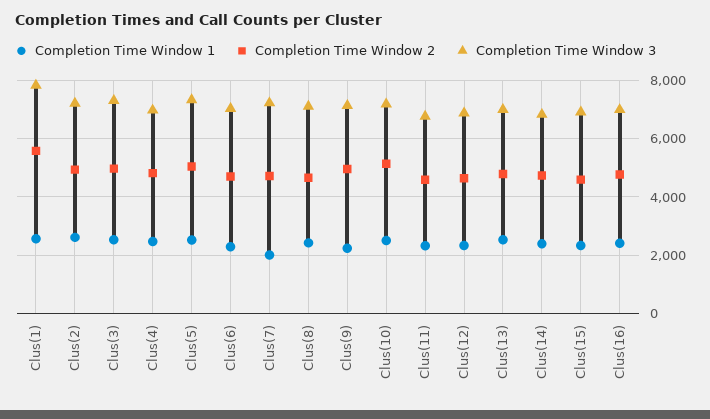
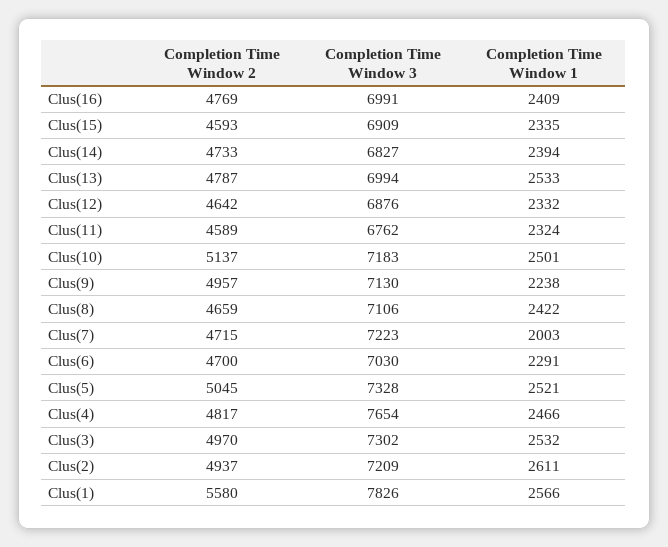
  {
    "Completion Time Window 1": {
      "Clus(1)": 2566,
      "Clus(2)": 2611,
      "Clus(3)": 2532,
      "Clus(4)": 2466,
      "Clus(5)": 2521,
      "Clus(6)": 2291,
      "Clus(7)": 2003,
      "Clus(8)": 2422,
      "Clus(9)": 2238,
      "Clus(10)": 2501,
      "Clus(11)": 2324,
      "Clus(12)": 2332,
      "Clus(13)": 2533,
      "Clus(14)": 2394,
      "Clus(15)": 2335,
      "Clus(16)": 2409
    },
    "Completion Time Window 2": {
      "Clus(1)": 5580,
      "Clus(2)": 4937,
      "Clus(3)": 4970,
      "Clus(4)": 4817,
      "Clus(5)": 5045,
      "Clus(6)": 4700,
      "Clus(7)": 4715,
      "Clus(8)": 4659,
      "Clus(9)": 4957,
      "Clus(10)": 5137,
      "Clus(11)": 4589,
      "Clus(12)": 4642,
      "Clus(13)": 4787,
      "Clus(14)": 4733,
      "Clus(15)": 4593,
      "Clus(16)": 4769
    },
    "Completion Time Window 3": {
      "Clus(1)": 7826,
      "Clus(2)": 7209,
      "Clus(3)": 7302,
-     "Clus(4)": 7000,
+     "Clus(4)": 7654,
      "Clus(5)": 7328,
      "Clus(6)": 7030,
      "Clus(7)": 7223,
      "Clus(8)": 7106,
      "Clus(9)": 7130,
      "Clus(10)": 7183,
      "Clus(11)": 6762,
      "Clus(12)": 6876,
      "Clus(13)": 6994,
      "Clus(14)": 6827,
      "Clus(15)": 6909,
      "Clus(16)": 6991
    }
  }

